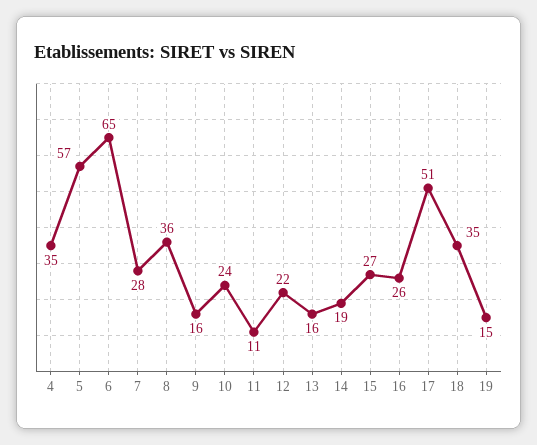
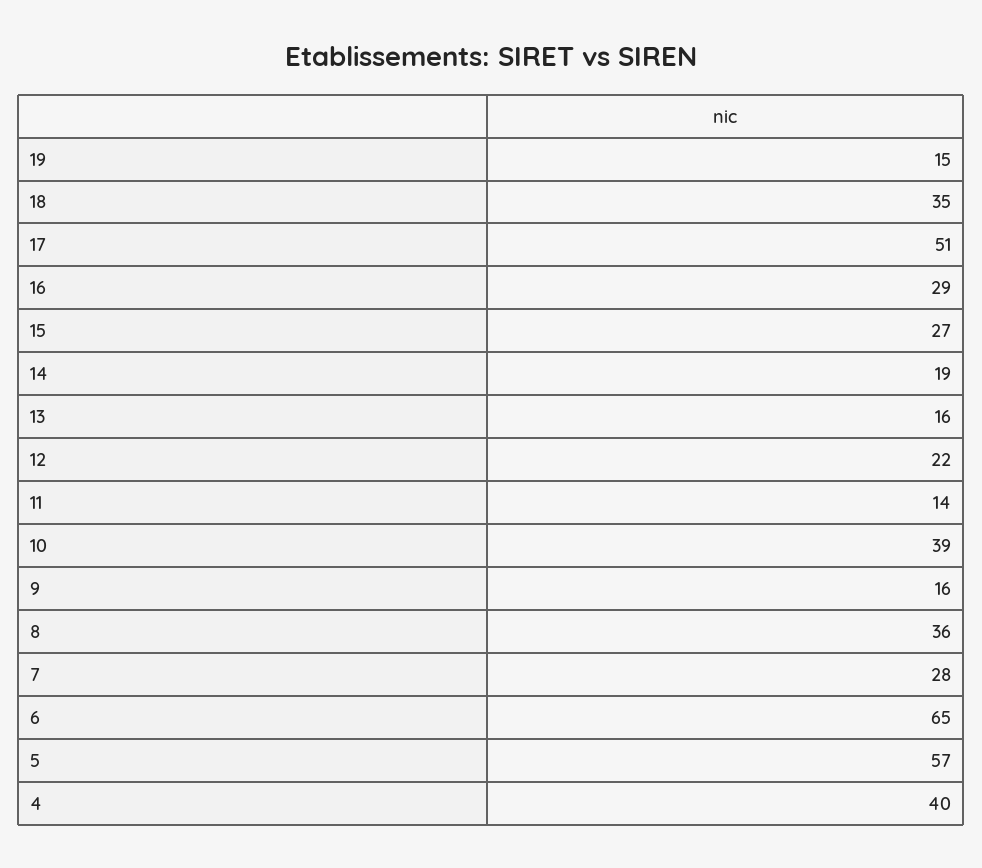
  {
-   "4": 35,
+   "4": 40,
    "5": 57,
    "6": 65,
    "7": 28,
    "8": 36,
    "9": 16,
-   "10": 24,
+   "10": 39,
-   "11": 11,
+   "11": 14,
    "12": 22,
    "13": 16,
    "14": 19,
    "15": 27,
-   "16": 26,
+   "16": 29,
    "17": 51,
    "18": 35,
    "19": 15
  }

